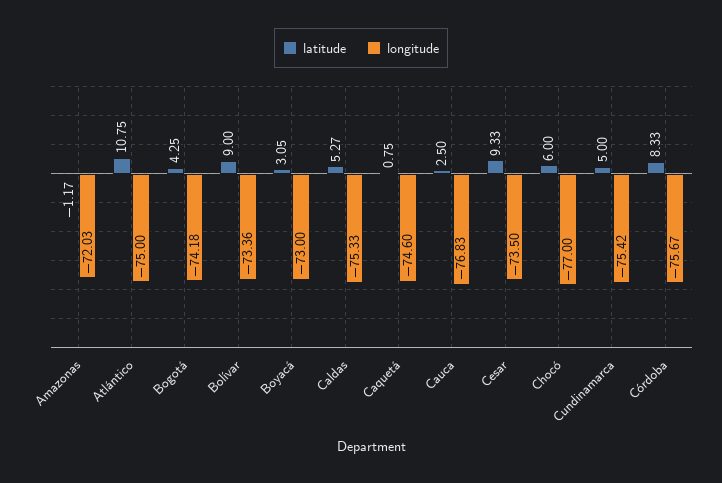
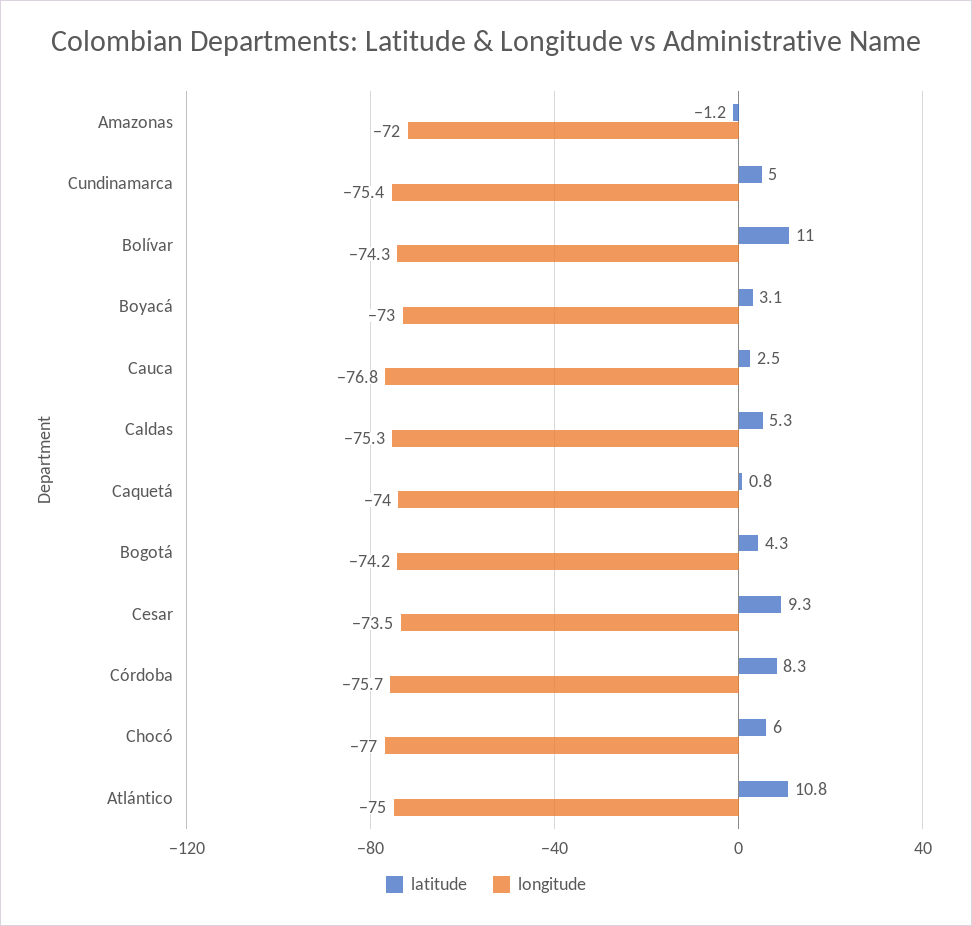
  {
    "latitude": {
      "Amazonas": -1.17,
      "Atlántico": 10.75,
      "Bogotá": 4.25,
-     "Bolívar": 9,
+     "Bolívar": 11,
      "Boyacá": 3.05,
      "Caldas": 5.27,
      "Caquetá": 0.75,
      "Cauca": 2.5,
      "Cesar": 9.33,
      "Chocó": 6,
      "Cundinamarca": 5,
      "Córdoba": 8.33
    },
    "longitude": {
      "Amazonas": -72.03,
      "Atlántico": -75,
      "Bogotá": -74.18,
-     "Bolívar": -73.36,
+     "Bolívar": -74.3,
      "Boyacá": -73,
      "Caldas": -75.33,
-     "Caquetá": -74.6,
+     "Caquetá": -74,
      "Cauca": -76.83,
      "Cesar": -73.5,
      "Chocó": -77,
      "Cundinamarca": -75.42,
      "Córdoba": -75.67
    }
  }

